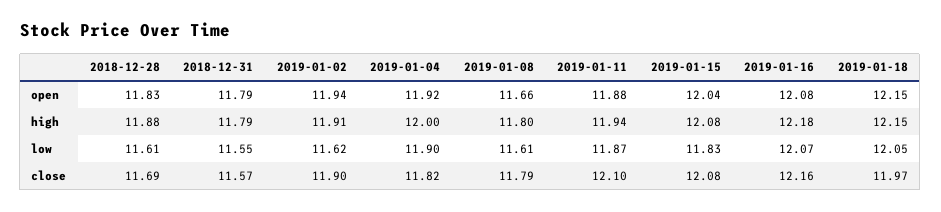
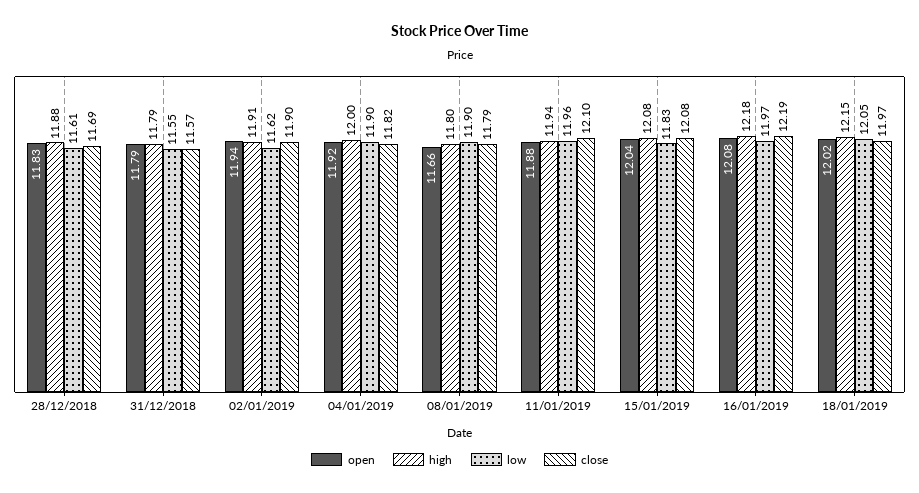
  {
    "open": {
      "2018-12-28": 11.83,
      "2018-12-31": 11.79,
      "2019-01-02": 11.94,
      "2019-01-04": 11.92,
      "2019-01-08": 11.66,
      "2019-01-11": 11.88,
      "2019-01-15": 12.04,
      "2019-01-16": 12.08,
-     "2019-01-18": 12.15
+     "2019-01-18": 12.02
    },
    "high": {
      "2018-12-28": 11.88,
      "2018-12-31": 11.79,
      "2019-01-02": 11.91,
      "2019-01-04": 12,
      "2019-01-08": 11.8,
      "2019-01-11": 11.94,
      "2019-01-15": 12.08,
      "2019-01-16": 12.18,
      "2019-01-18": 12.15
    },
    "low": {
      "2018-12-28": 11.61,
      "2018-12-31": 11.55,
      "2019-01-02": 11.62,
      "2019-01-04": 11.9,
-     "2019-01-08": 11.61,
+     "2019-01-08": 11.9,
-     "2019-01-11": 11.87,
+     "2019-01-11": 11.96,
      "2019-01-15": 11.83,
-     "2019-01-16": 12.07,
+     "2019-01-16": 11.97,
      "2019-01-18": 12.05
    },
    "close": {
      "2018-12-28": 11.69,
      "2018-12-31": 11.57,
      "2019-01-02": 11.9,
      "2019-01-04": 11.82,
      "2019-01-08": 11.79,
      "2019-01-11": 12.1,
      "2019-01-15": 12.08,
-     "2019-01-16": 12.16,
+     "2019-01-16": 12.19,
      "2019-01-18": 11.97
    }
  }

